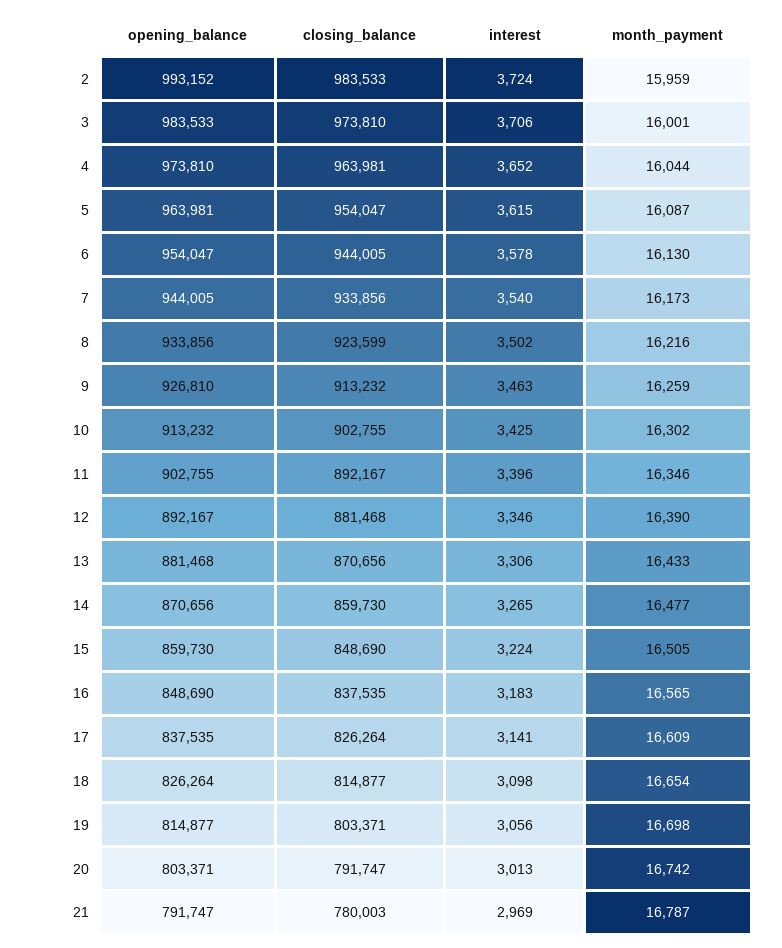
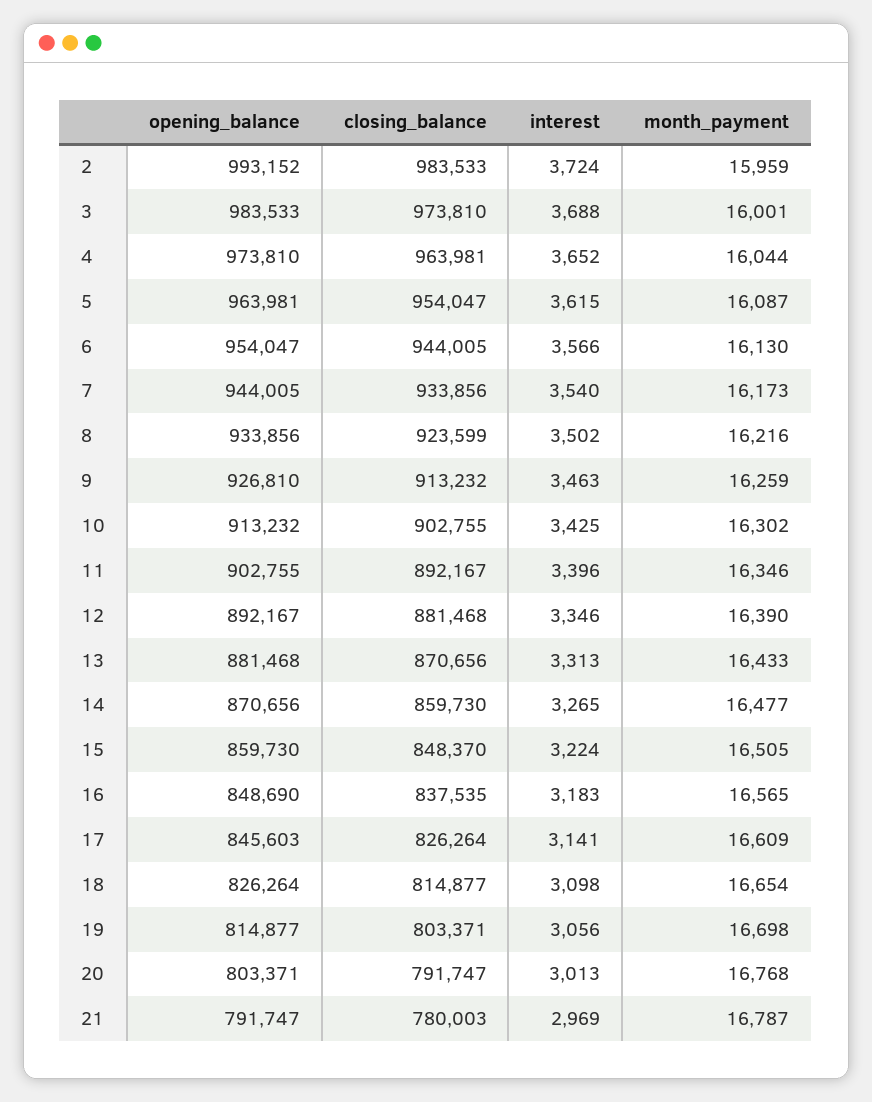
  {
    "opening_balance": {
      "2": 993152,
      "3": 983533,
      "4": 973810,
      "5": 963981,
      "6": 954047,
      "7": 944005,
      "8": 933856,
      "9": 926810,
      "10": 913232,
      "11": 902755,
      "12": 892167,
      "13": 881468,
      "14": 870656,
      "15": 859730,
      "16": 848690,
-     "17": 837535,
+     "17": 845603,
      "18": 826264,
      "19": 814877,
      "20": 803371,
      "21": 791747
    },
    "closing_balance": {
      "2": 983533,
      "3": 973810,
      "4": 963981,
      "5": 954047,
      "6": 944005,
      "7": 933856,
      "8": 923599,
      "9": 913232,
      "10": 902755,
      "11": 892167,
      "12": 881468,
      "13": 870656,
      "14": 859730,
-     "15": 848690,
+     "15": 848370,
      "16": 837535,
      "17": 826264,
      "18": 814877,
      "19": 803371,
      "20": 791747,
      "21": 780003
    },
    "interest": {
      "2": 3724,
-     "3": 3706,
+     "3": 3688,
      "4": 3652,
      "5": 3615,
-     "6": 3578,
+     "6": 3566,
      "7": 3540,
      "8": 3502,
      "9": 3463,
      "10": 3425,
      "11": 3396,
      "12": 3346,
-     "13": 3306,
+     "13": 3313,
      "14": 3265,
      "15": 3224,
      "16": 3183,
      "17": 3141,
      "18": 3098,
      "19": 3056,
      "20": 3013,
      "21": 2969
    },
    "month_payment": {
      "2": 15959,
      "3": 16001,
      "4": 16044,
      "5": 16087,
      "6": 16130,
      "7": 16173,
      "8": 16216,
      "9": 16259,
      "10": 16302,
      "11": 16346,
      "12": 16390,
      "13": 16433,
      "14": 16477,
      "15": 16505,
      "16": 16565,
      "17": 16609,
      "18": 16654,
      "19": 16698,
-     "20": 16742,
+     "20": 16768,
      "21": 16787
    }
  }

